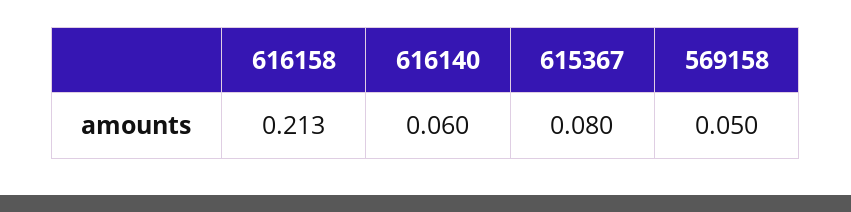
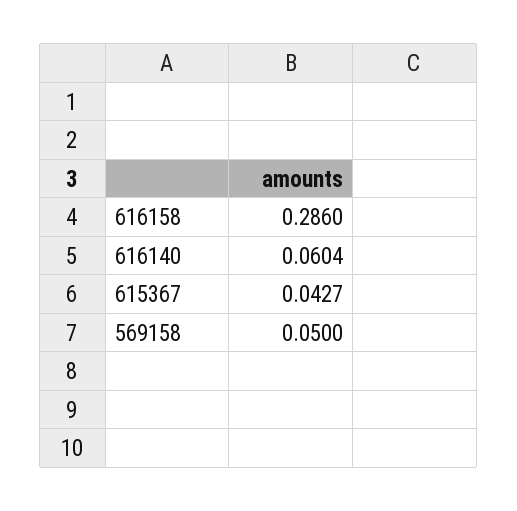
  {
-   "616158": 0.213,
+   "616158": 0.286,
    "616140": 0.0604,
-   "615367": 0.08,
+   "615367": 0.0427,
    "569158": 0.05
  }

